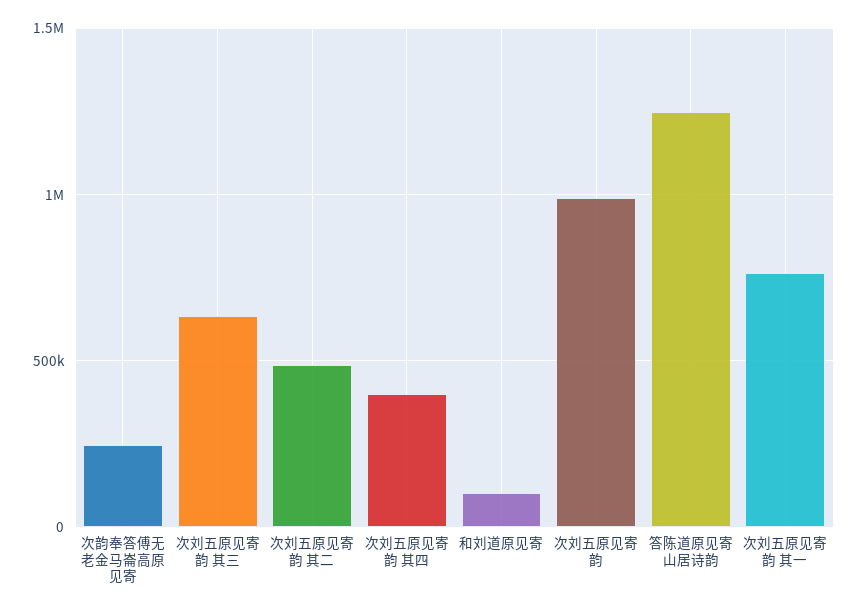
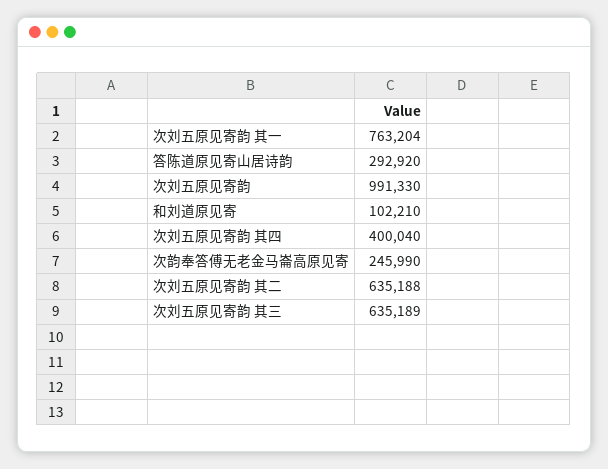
  {
    "次韵奉答傅无老金马崙高原见寄": 245990,
    "次刘五原见寄韵 其三": 635189,
-   "次刘五原见寄韵 其二": 500000,
+   "次刘五原见寄韵 其二": 635188,
    "次刘五原见寄韵 其四": 400040,
    "和刘道原见寄": 102210,
    "次刘五原见寄韵": 991330,
-   "答陈道原见寄山居诗韵": 1250000,
+   "答陈道原见寄山居诗韵": 292920,
    "次刘五原见寄韵 其一": 763204
  }

